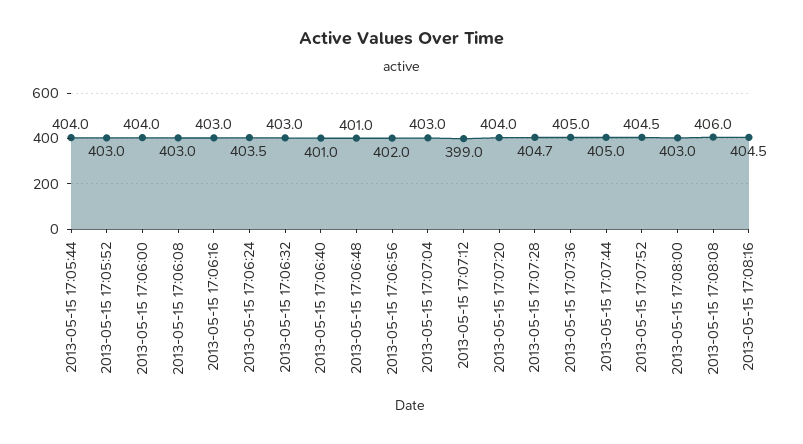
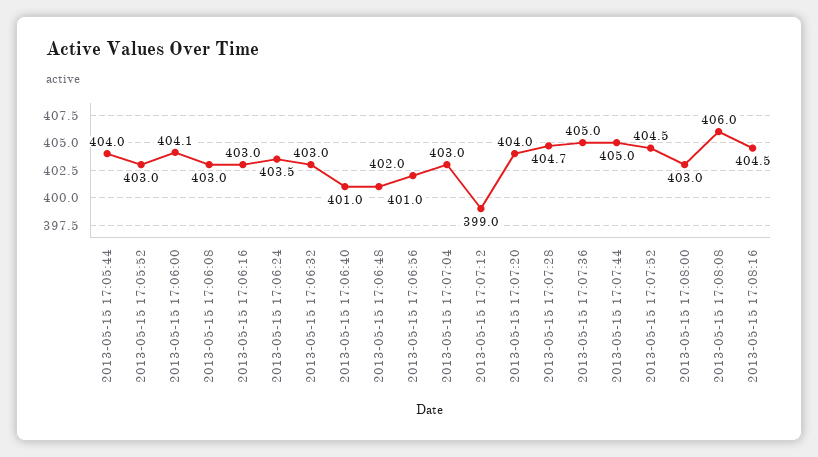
  {
    "2013-05-15 17:05:44": 404,
    "2013-05-15 17:05:52": 403,
-   "2013-05-15 17:06:00": 404,
+   "2013-05-15 17:06:00": 404.1,
    "2013-05-15 17:06:08": 403,
    "2013-05-15 17:06:16": 403,
    "2013-05-15 17:06:24": 403.5,
    "2013-05-15 17:06:32": 403,
    "2013-05-15 17:06:40": 401,
    "2013-05-15 17:06:48": 401,
    "2013-05-15 17:06:56": 402,
    "2013-05-15 17:07:04": 403,
    "2013-05-15 17:07:12": 399,
    "2013-05-15 17:07:20": 404,
    "2013-05-15 17:07:28": 404.7,
    "2013-05-15 17:07:36": 405,
    "2013-05-15 17:07:44": 405,
    "2013-05-15 17:07:52": 404.5,
    "2013-05-15 17:08:00": 403,
    "2013-05-15 17:08:08": 406,
    "2013-05-15 17:08:16": 404.5
  }

